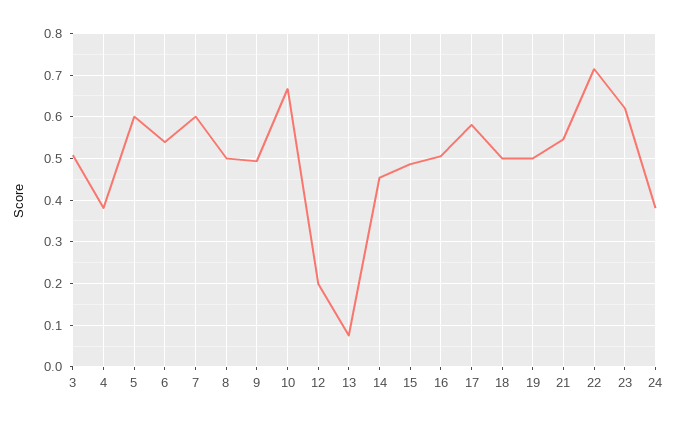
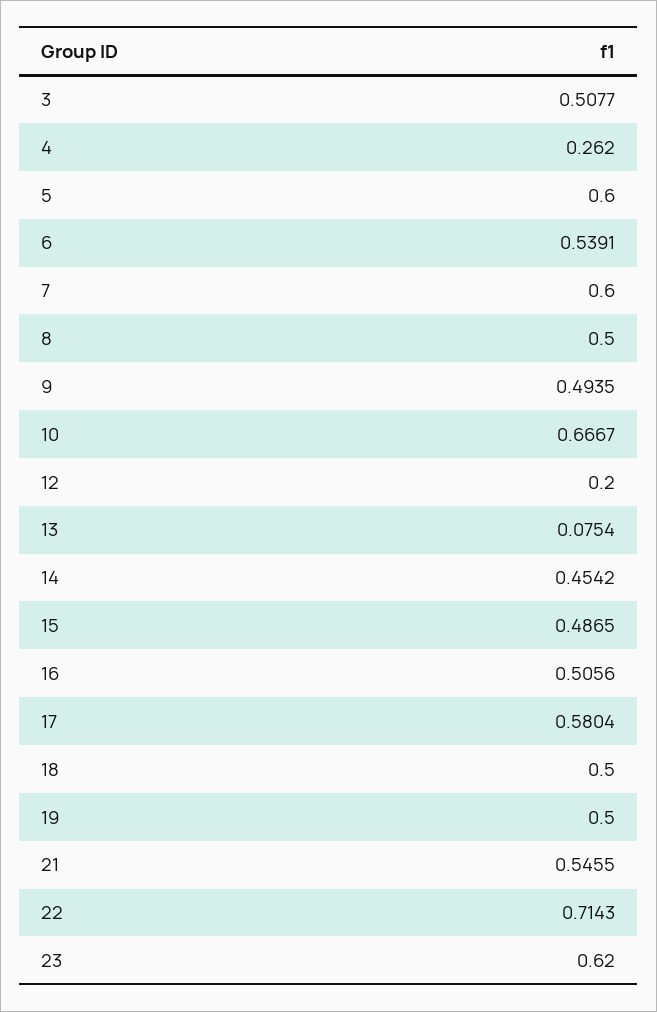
  {
    "3": 0.5077,
-   "4": 0.38,
+   "4": 0.262,
    "5": 0.6,
    "6": 0.5391,
    "7": 0.6,
    "8": 0.5,
    "9": 0.4935,
    "10": 0.6667,
    "12": 0.2,
    "13": 0.0754,
    "14": 0.4542,
    "15": 0.4865,
    "16": 0.5056,
    "17": 0.5804,
    "18": 0.5,
    "19": 0.5,
    "21": 0.5455,
    "22": 0.7143,
-   "23": 0.62,
+   "23": 0.62
-   "24": 0.38
  }

